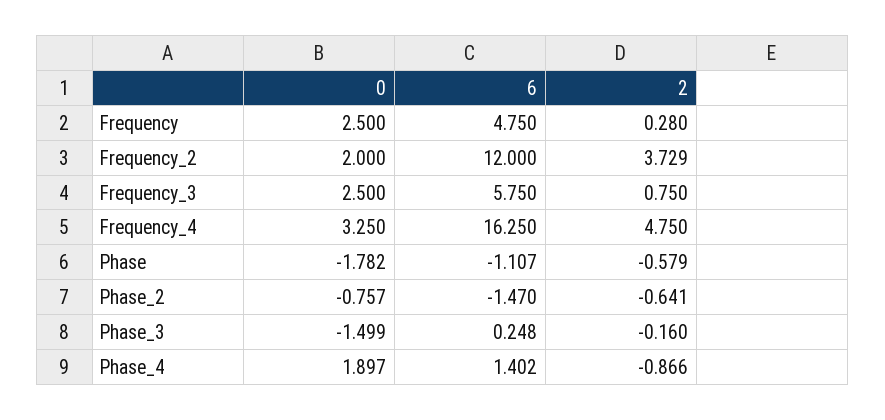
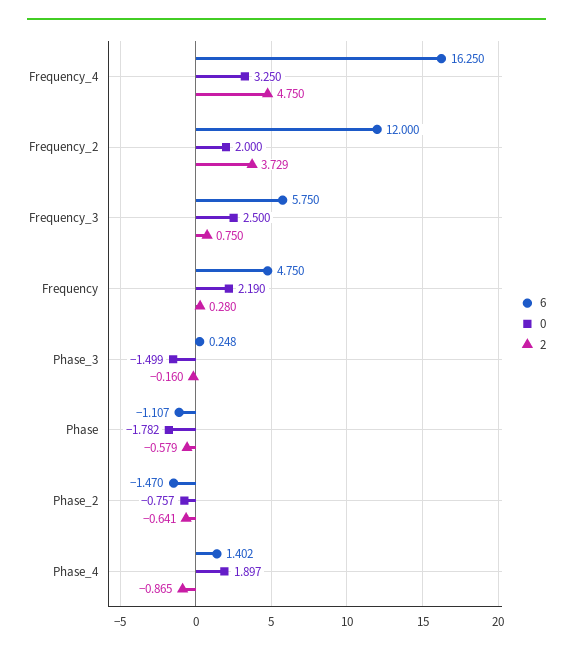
  {
    "0": {
-     "Frequency": 2.5,
+     "Frequency": 2.19,
      "Frequency_2": 2,
      "Frequency_3": 2.5,
      "Frequency_4": 3.25,
      "Phase": -1.782,
      "Phase_2": -0.757,
      "Phase_3": -1.499,
      "Phase_4": 1.897
    },
    "6": {
      "Frequency": 4.75,
      "Frequency_2": 12,
      "Frequency_3": 5.75,
      "Frequency_4": 16.25,
      "Phase": -1.107,
      "Phase_2": -1.47,
      "Phase_3": 0.248,
      "Phase_4": 1.402
    },
    "2": {
      "Frequency": 0.28,
      "Frequency_2": 3.729,
      "Frequency_3": 0.75,
      "Frequency_4": 4.75,
      "Phase": -0.579,
      "Phase_2": -0.641,
      "Phase_3": -0.16,
-     "Phase_4": -0.866
+     "Phase_4": -0.865
    }
  }

